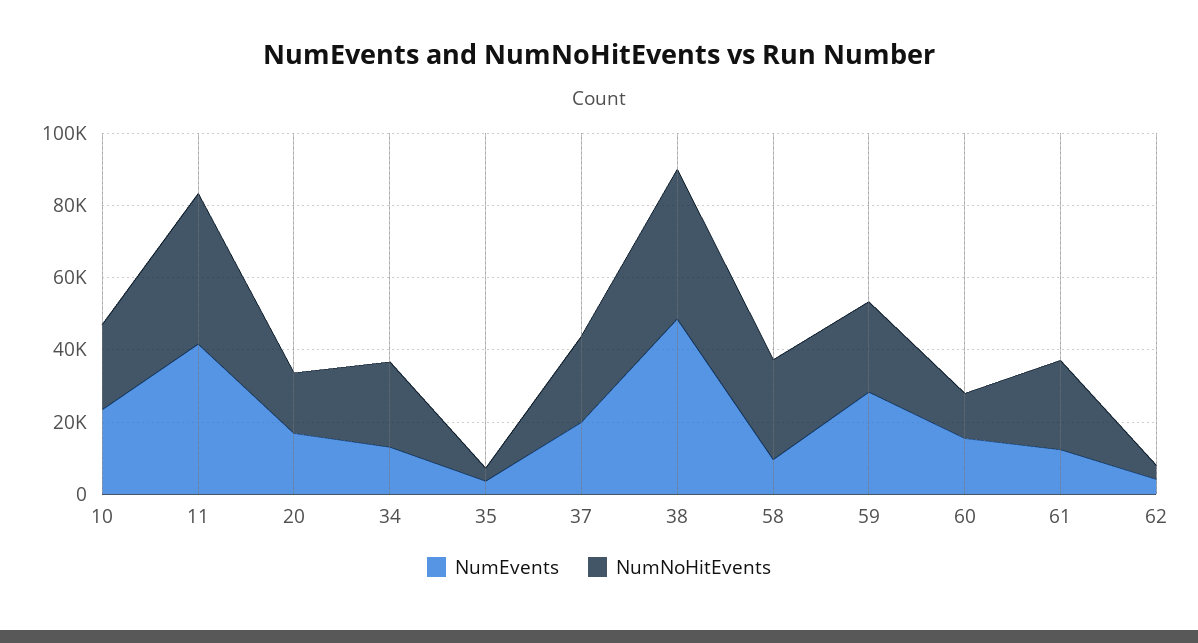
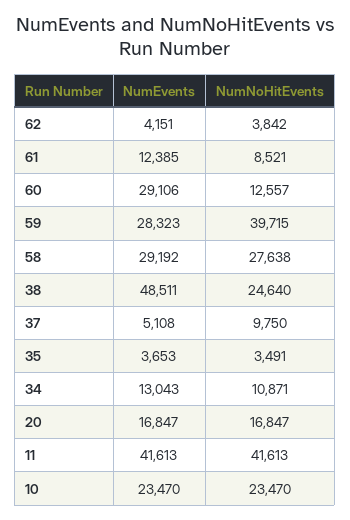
  {
    "NumEvents": {
      "10": 23470,
      "11": 41613,
      "20": 16847,
      "34": 13043,
      "35": 3653,
-     "37": 20000,
+     "37": 5108,
      "38": 48511,
-     "58": 10000,
+     "58": 29192,
      "59": 28323,
-     "60": 15000,
+     "60": 29106,
      "61": 12385,
      "62": 4151
    },
    "NumNoHitEvents": {
      "10": 23470,
      "11": 41613,
      "20": 16847,
-     "34": 25000,
+     "34": 10871,
      "35": 3491,
-     "37": 25000,
+     "37": 9750,
-     "38": 40000,
+     "38": 24640,
      "58": 27638,
-     "59": 25000,
+     "59": 39715,
      "60": 12557,
-     "61": 25000,
+     "61": 8521,
      "62": 3842
    }
  }

